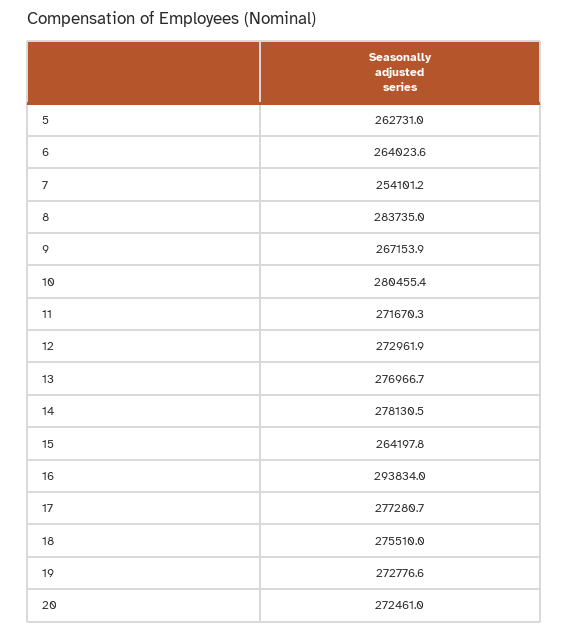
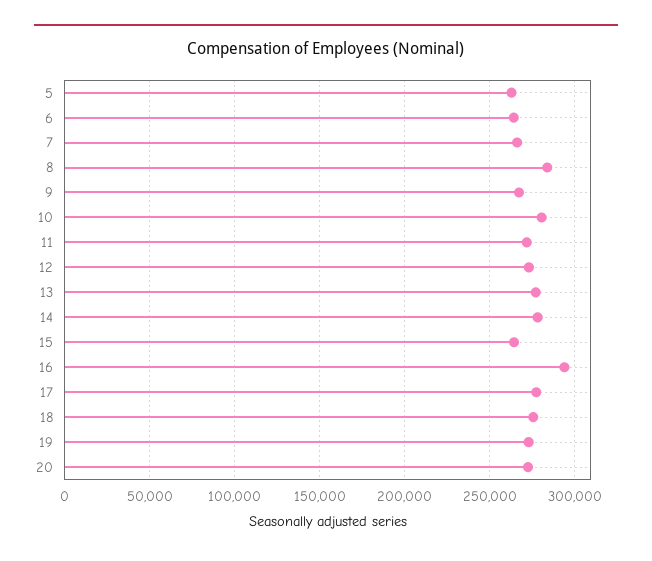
  {
    "5": 262731,
    "6": 264023.6,
-   "7": 254101.2,
+   "7": 265000,
    "8": 283735,
    "9": 267153.9,
    "10": 280455.4,
    "11": 271670.3,
    "12": 272961.9,
    "13": 276966.7,
    "14": 278130.5,
    "15": 264197.8,
    "16": 293834,
    "17": 277280.7,
    "18": 275510,
    "19": 272776.6,
    "20": 272461
  }

